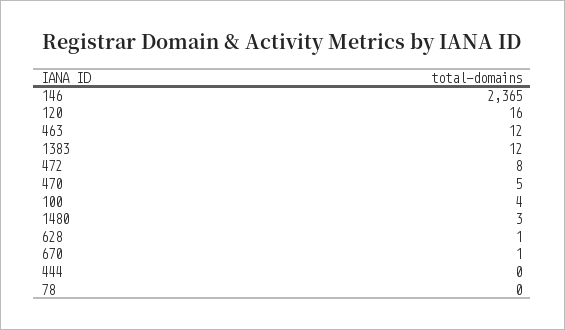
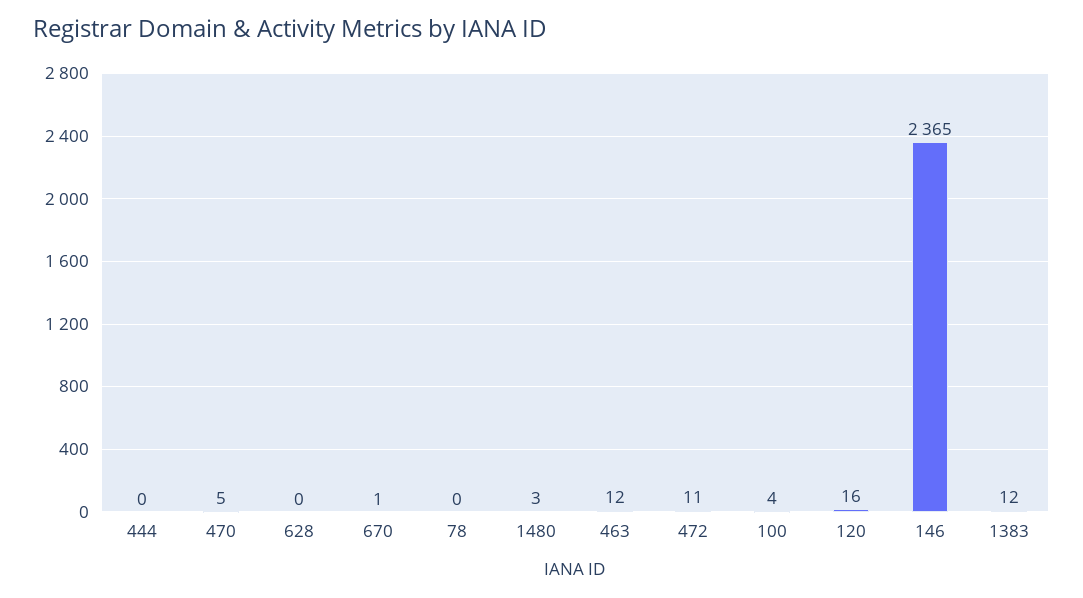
  {
    "146": 2365,
    "120": 16,
    "463": 12,
    "1383": 12,
-   "472": 8,
+   "472": 11,
    "470": 5,
    "100": 4,
    "1480": 3,
-   "628": 1,
+   "628": 0,
    "670": 1,
    "444": 0,
    "78": 0
  }

